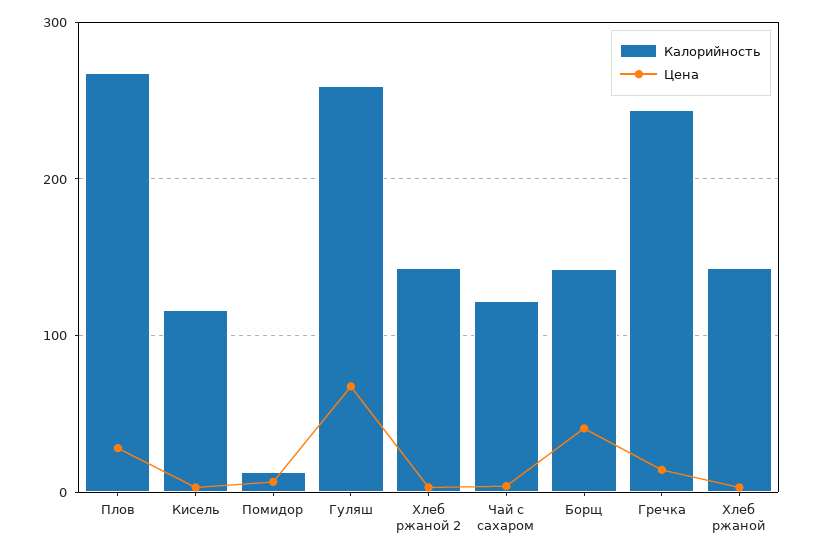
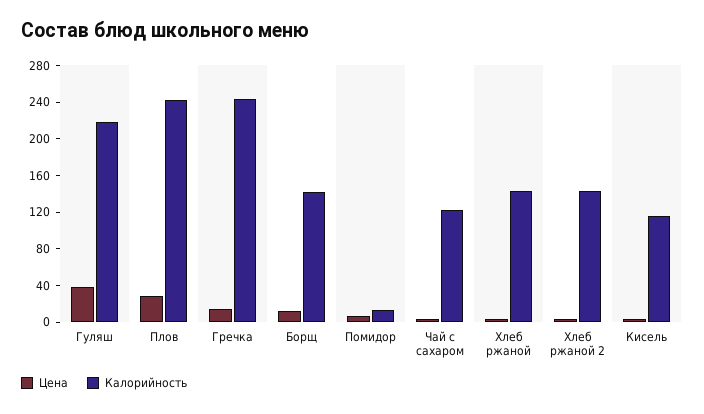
  {
    "Калорийность": {
-     "Плов": 270,
+     "Плов": 240,
      "Кисель": 120,
      "Помидор": 10,
-     "Гуляш": 260,
+     "Гуляш": 220,
      "Хлеб ржаной 2": 140,
      "Чай с сахаром": 120,
      "Борщ": 140,
      "Гречка": 240,
      "Хлеб ржаной": 140
    },
    "Цена": {
      "Плов": 30,
      "Кисель": 0,
      "Помидор": 10,
-     "Гуляш": 70,
+     "Гуляш": 40,
      "Хлеб ржаной 2": 0,
      "Чай с сахаром": 0,
-     "Борщ": 40,
+     "Борщ": 10,
      "Гречка": 10,
      "Хлеб ржаной": 0
    }
  }

